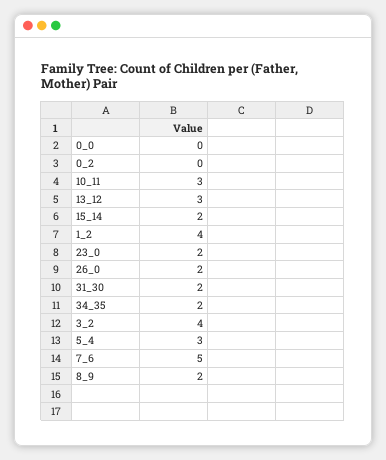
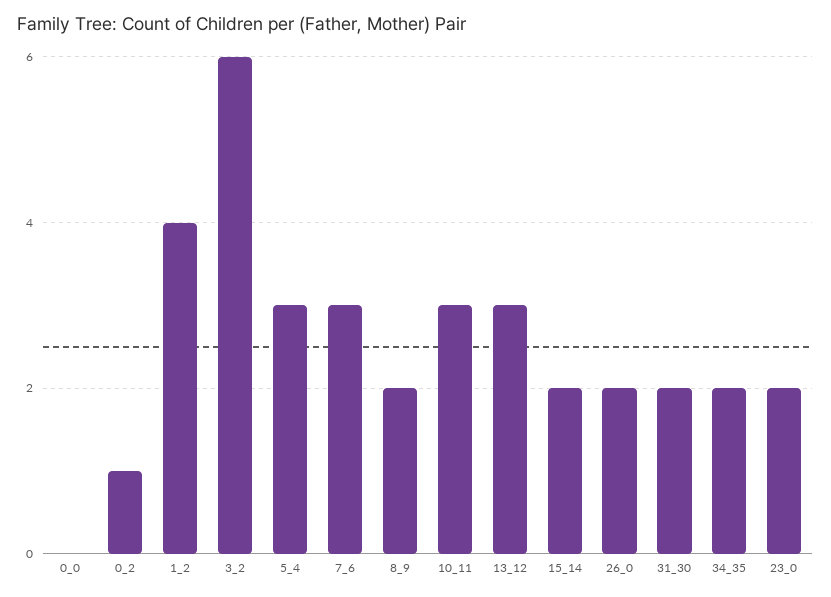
  {
    "0_0": 0,
-   "0_2": 0,
+   "0_2": 1,
    "10_11": 3,
    "13_12": 3,
    "15_14": 2,
    "1_2": 4,
    "23_0": 2,
    "26_0": 2,
    "31_30": 2,
    "34_35": 2,
-   "3_2": 4,
+   "3_2": 6,
    "5_4": 3,
-   "7_6": 5,
+   "7_6": 3,
    "8_9": 2
  }

